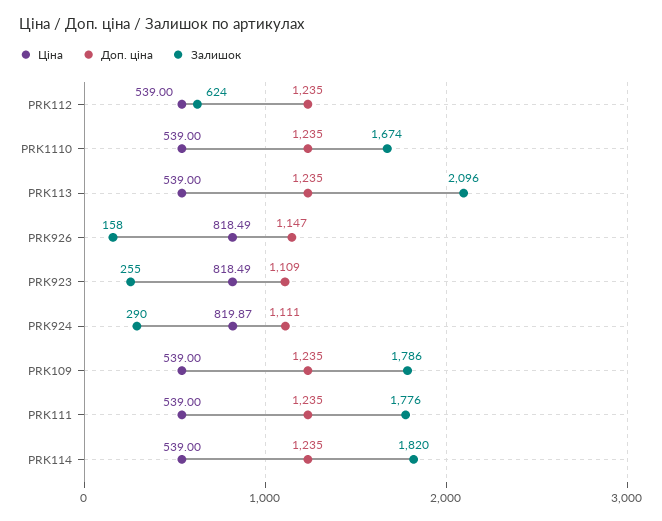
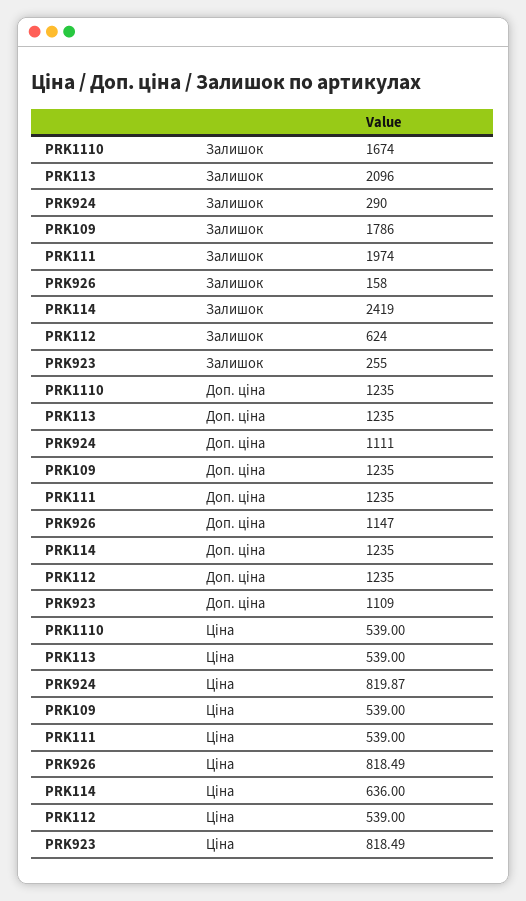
  {
    "Ціна": {
      "PRK112": 539,
      "PRK1110": 539,
      "PRK113": 539,
      "PRK926": 818.49,
      "PRK923": 818.49,
      "PRK924": 819.87,
      "PRK109": 539,
      "PRK111": 539,
-     "PRK114": 539
+     "PRK114": 636
    },
    "Доп. ціна": {
      "PRK112": 1235,
      "PRK1110": 1235,
      "PRK113": 1235,
      "PRK926": 1147,
      "PRK923": 1109,
      "PRK924": 1111,
      "PRK109": 1235,
      "PRK111": 1235,
      "PRK114": 1235
    },
    "Залишок": {
      "PRK112": 624,
      "PRK1110": 1674,
      "PRK113": 2096,
      "PRK926": 158,
      "PRK923": 255,
      "PRK924": 290,
      "PRK109": 1786,
-     "PRK111": 1776,
+     "PRK111": 1974,
-     "PRK114": 1820
+     "PRK114": 2419
    }
  }

